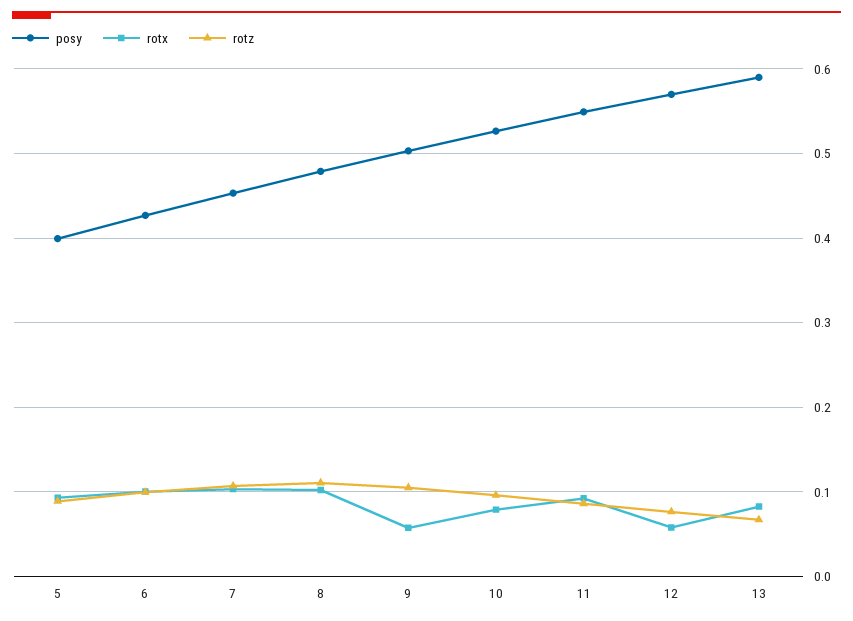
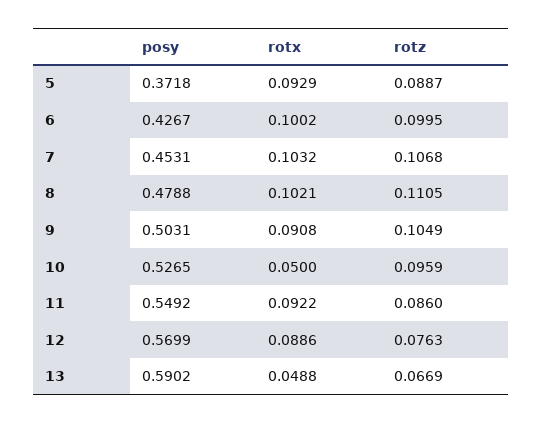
  {
    "posy": {
-     "5": 0.4,
+     "5": 0.3718,
      "6": 0.4267,
      "7": 0.4531,
      "8": 0.4788,
      "9": 0.5031,
      "10": 0.5265,
      "11": 0.5492,
      "12": 0.5699,
      "13": 0.5902
    },
    "rotx": {
      "5": 0.0929,
      "6": 0.1002,
      "7": 0.1032,
      "8": 0.1021,
-     "9": 0.06,
+     "9": 0.0908,
-     "10": 0.08,
+     "10": 0.05,
      "11": 0.0922,
-     "12": 0.06,
+     "12": 0.0886,
-     "13": 0.08
+     "13": 0.0488
    },
    "rotz": {
      "5": 0.0887,
      "6": 0.0995,
      "7": 0.1068,
      "8": 0.1105,
      "9": 0.1049,
      "10": 0.0959,
      "11": 0.086,
      "12": 0.0763,
      "13": 0.0669
    }
  }

